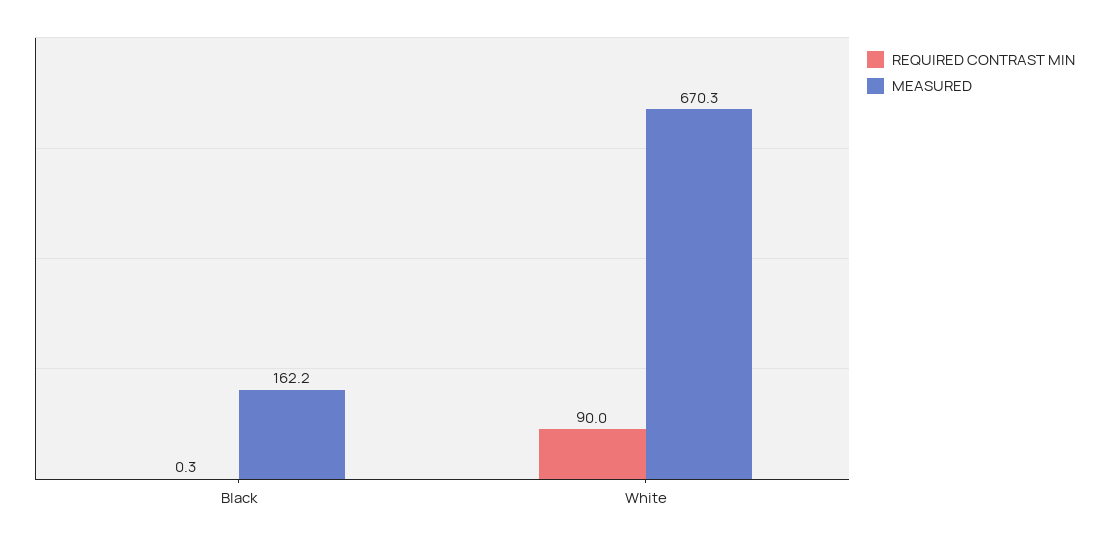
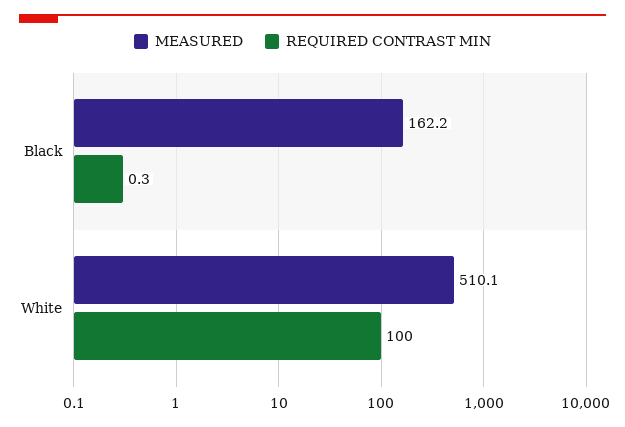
  {
    "REQUIRED CONTRAST MIN": {
      "Black": 0.3,
-     "White": 90
+     "White": 100
    },
    "MEASURED": {
      "Black": 162.2,
-     "White": 670.3
+     "White": 510.1
    }
  }

